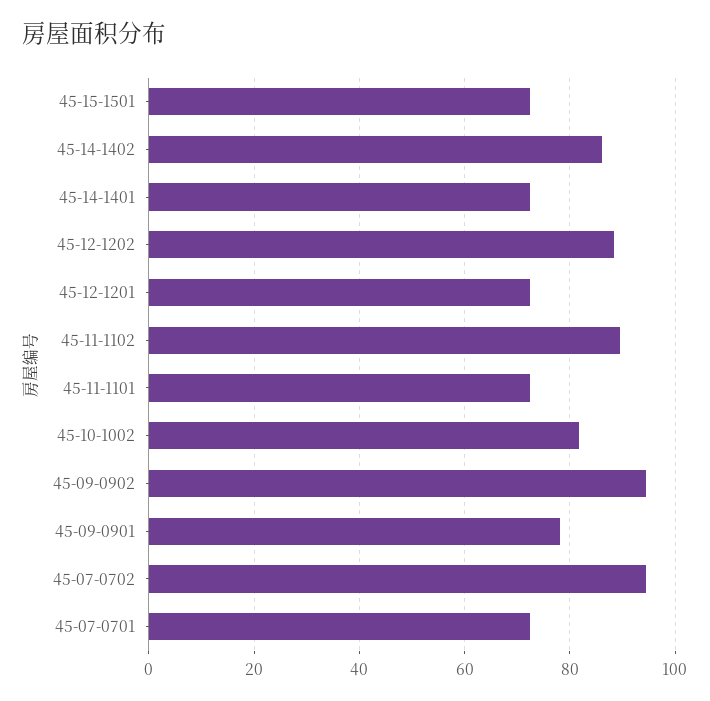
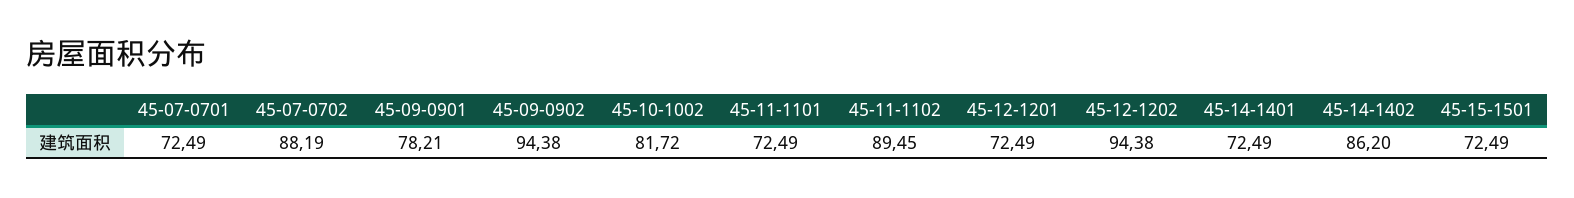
  {
    "45-15-1501": 72.49,
    "45-14-1402": 86.2,
    "45-14-1401": 72.49,
-   "45-12-1202": 88,
+   "45-12-1202": 94.38,
    "45-12-1201": 72.49,
    "45-11-1102": 89.45,
    "45-11-1101": 72.49,
    "45-10-1002": 81.72,
    "45-09-0902": 94.38,
    "45-09-0901": 78.21,
-   "45-07-0702": 94,
+   "45-07-0702": 88.19,
    "45-07-0701": 72.49
  }

